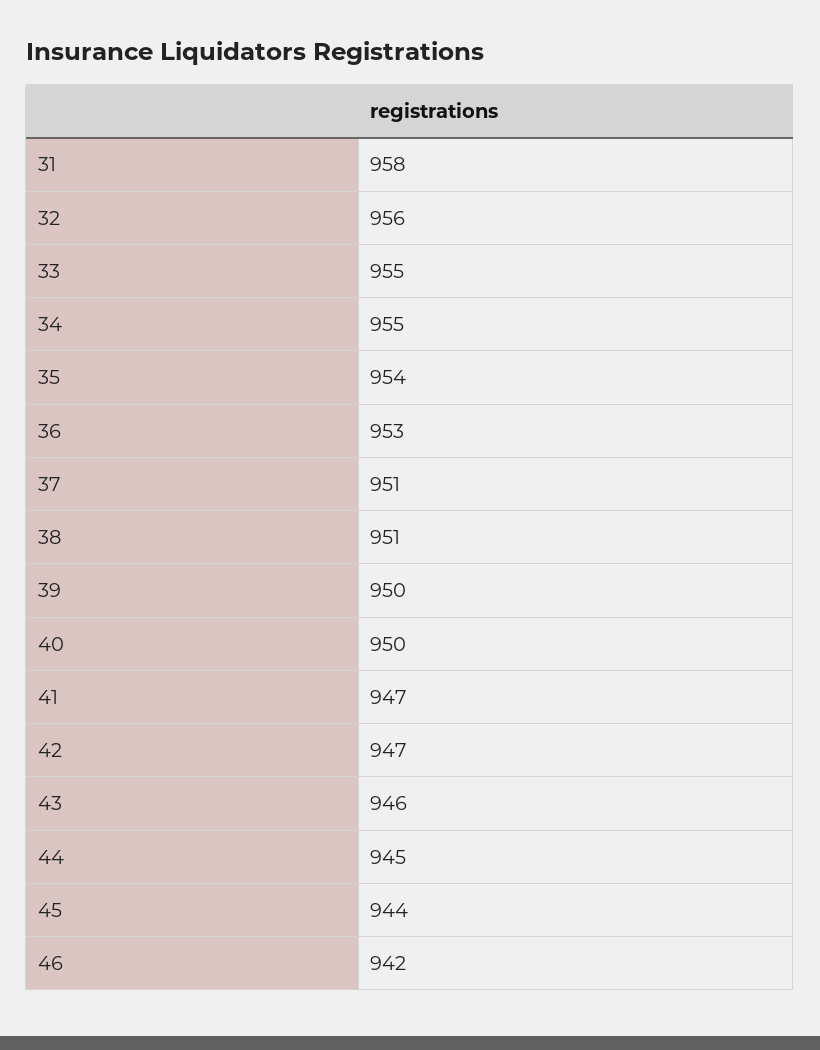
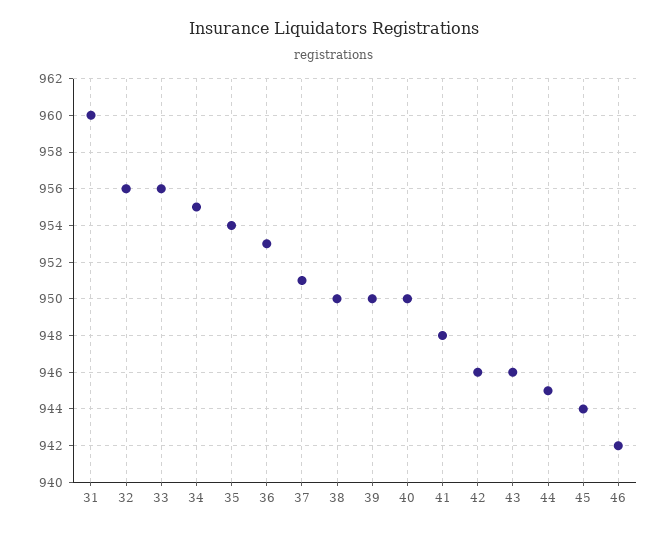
  {
-   "31": 958,
+   "31": 960,
    "32": 956,
-   "33": 955,
+   "33": 956,
    "34": 955,
    "35": 954,
    "36": 953,
    "37": 951,
-   "38": 951,
+   "38": 950,
    "39": 950,
    "40": 950,
-   "41": 947,
+   "41": 948,
-   "42": 947,
+   "42": 946,
    "43": 946,
    "44": 945,
    "45": 944,
    "46": 942
  }

